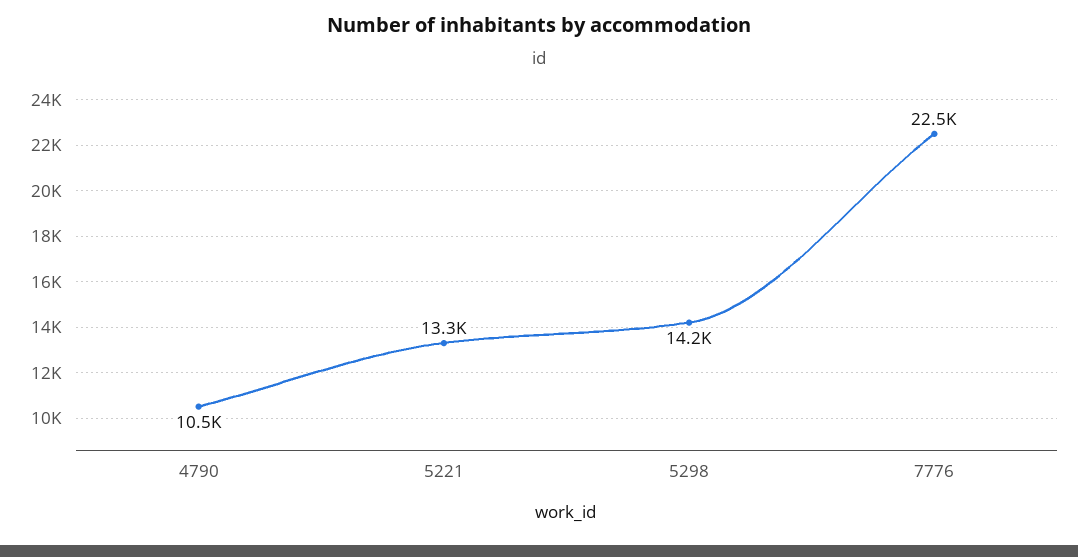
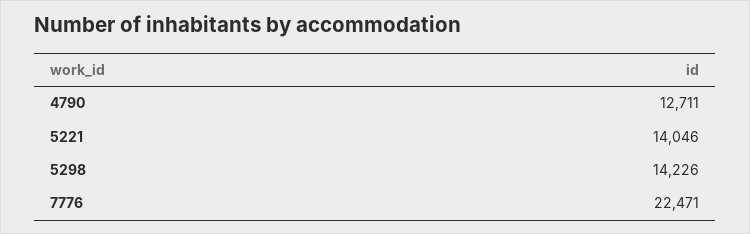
  {
-   "4790": 10500,
+   "4790": 12711,
-   "5221": 13300,
+   "5221": 14046,
    "5298": 14226,
    "7776": 22471
  }

